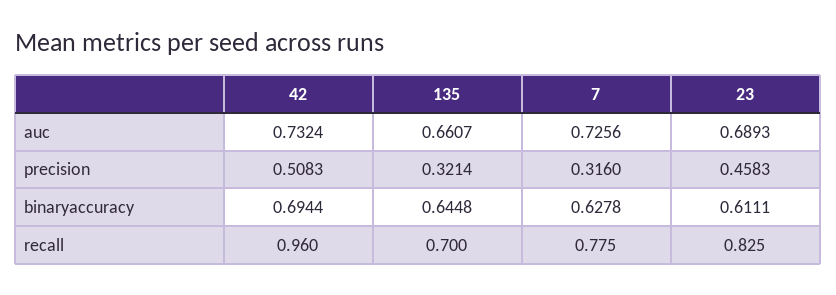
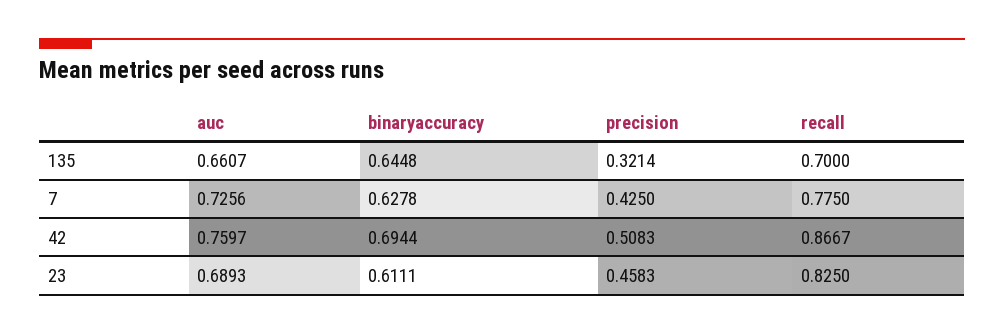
  {
    "42": {
-     "auc": 0.7324,
+     "auc": 0.7597,
      "precision": 0.5083,
      "binaryaccuracy": 0.6944,
-     "recall": 0.96
+     "recall": 0.8667
    },
    "135": {
      "auc": 0.6607,
      "precision": 0.3214,
      "binaryaccuracy": 0.6448,
      "recall": 0.7
    },
    "7": {
      "auc": 0.7256,
-     "precision": 0.316,
+     "precision": 0.425,
      "binaryaccuracy": 0.6278,
      "recall": 0.775
    },
    "23": {
      "auc": 0.6893,
      "precision": 0.4583,
      "binaryaccuracy": 0.6111,
      "recall": 0.825
    }
  }

